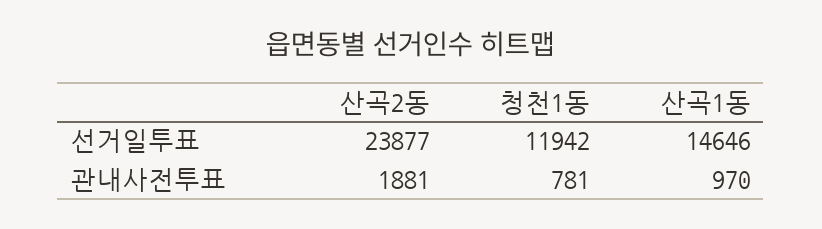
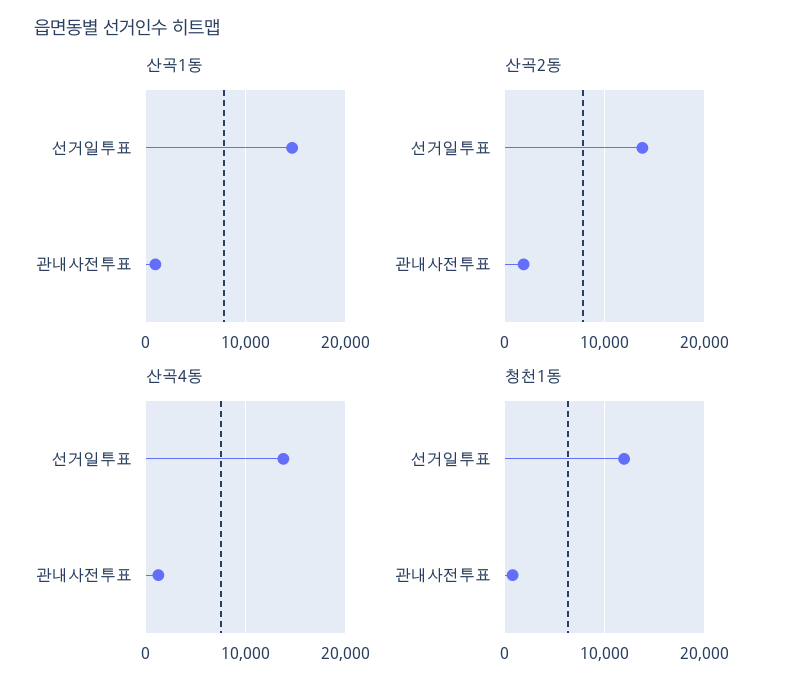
  {
    "산곡2동": {
-     "선거일투표": 23877,
+     "선거일투표": 14000,
      "관내사전투표": 1881
    },
    "청천1동": {
      "선거일투표": 11942,
      "관내사전투표": 781
    },
    "산곡1동": {
      "선거일투표": 14646,
      "관내사전투표": 970
-   }
+   },
+   "산곡4동": {
+     "선거일투표": 14000,
+     "관내사전투표": 1000
+   }
  }

